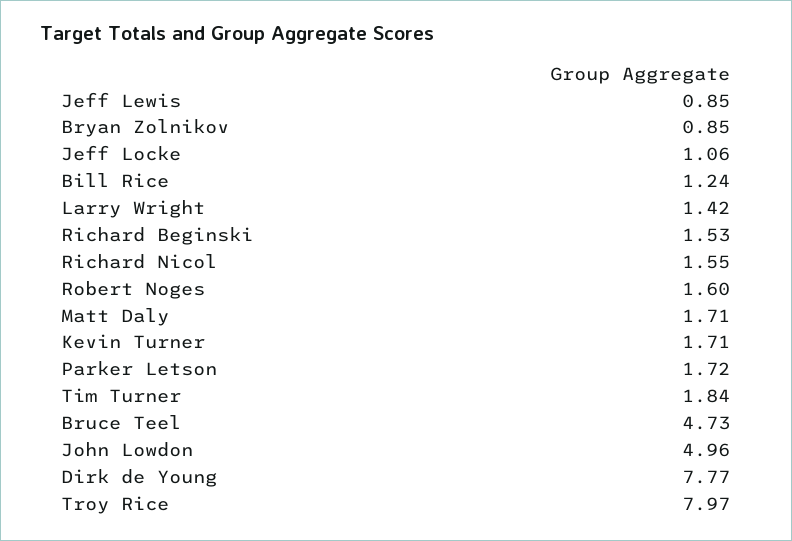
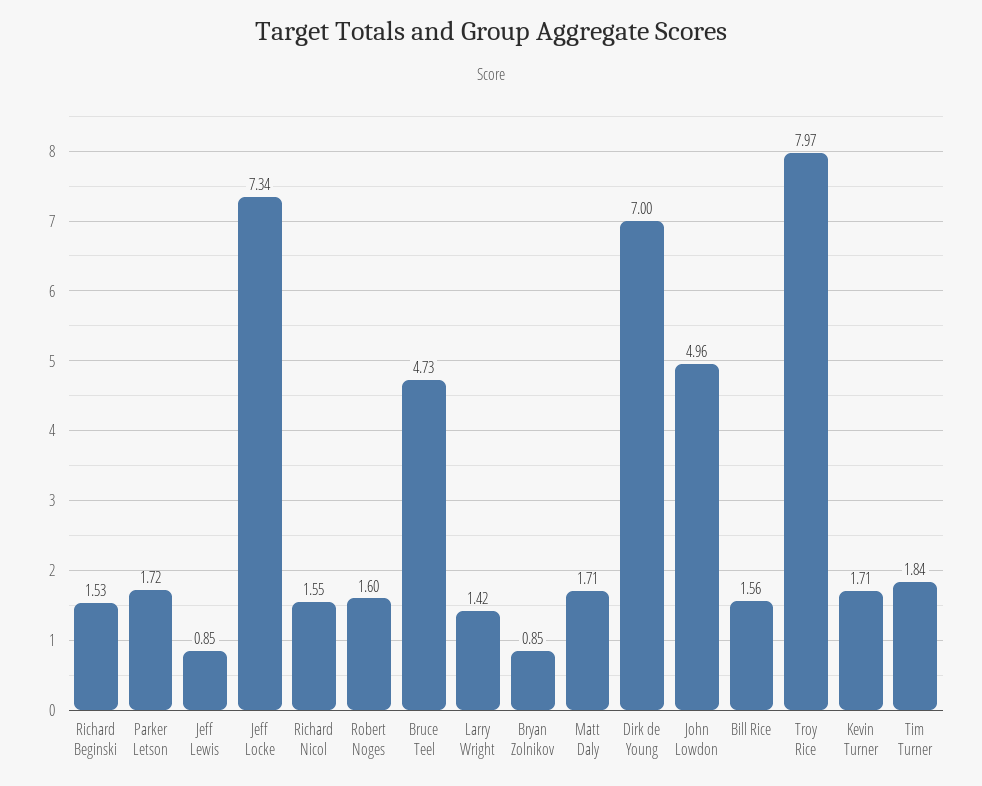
  {
    "Jeff Lewis": 0.85,
    "Bryan Zolnikov": 0.85,
-   "Jeff Locke": 1.06,
+   "Jeff Locke": 7.34,
-   "Bill Rice": 1.24,
+   "Bill Rice": 1.56,
    "Larry Wright": 1.42,
    "Richard Beginski": 1.53,
    "Richard Nicol": 1.55,
    "Robert Noges": 1.6,
    "Matt Daly": 1.71,
    "Kevin Turner": 1.71,
    "Parker Letson": 1.72,
    "Tim Turner": 1.84,
    "Bruce Teel": 4.73,
    "John Lowdon": 4.96,
-   "Dirk de Young": 7.77,
+   "Dirk de Young": 7,
    "Troy Rice": 7.97
  }

